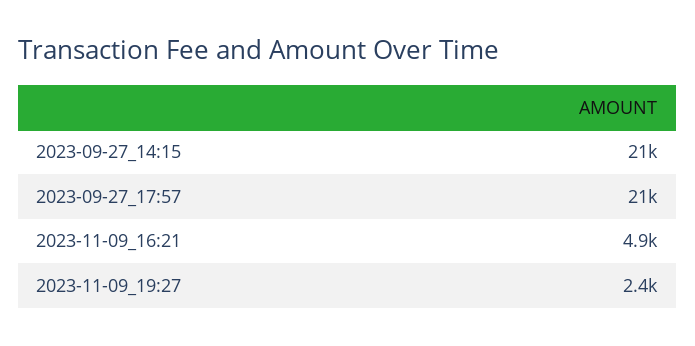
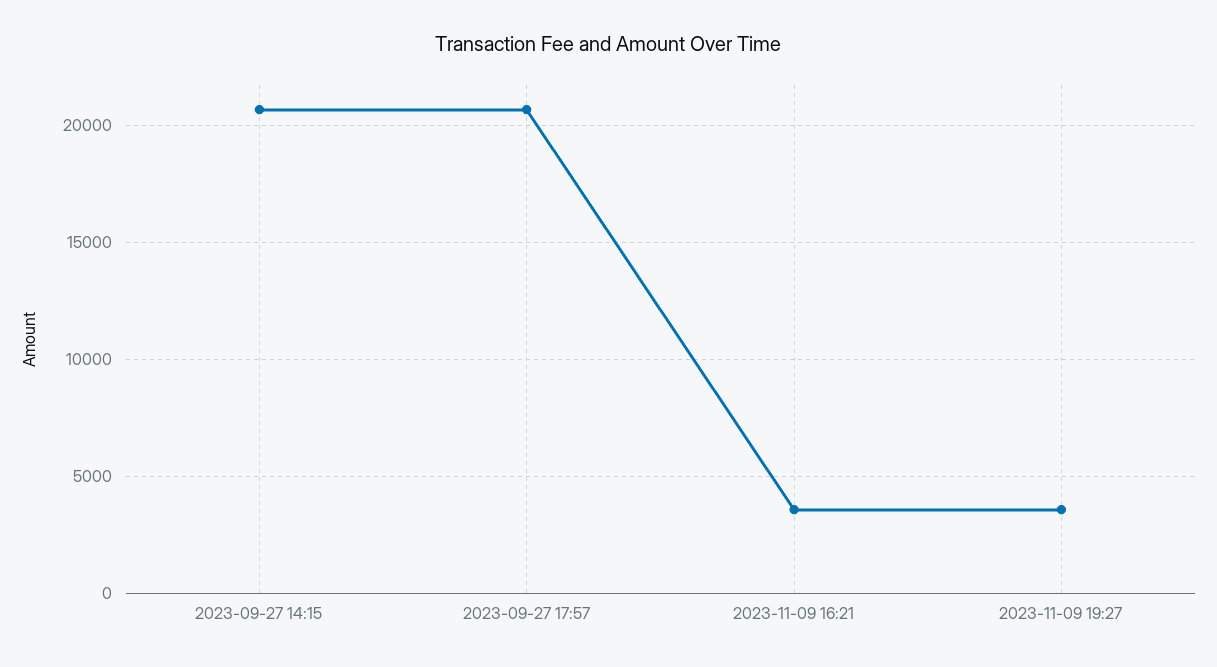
  {
    "2023-09-27_14:15": 21000,
    "2023-09-27_17:57": 21000,
-   "2023-11-09_16:21": 4900,
+   "2023-11-09_16:21": 3500,
-   "2023-11-09_19:27": 2400
+   "2023-11-09_19:27": 3500
  }

